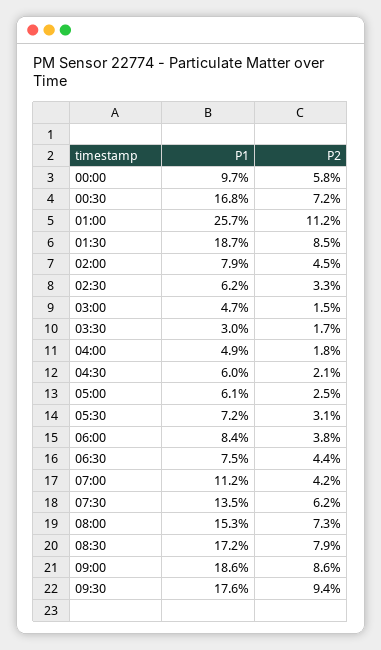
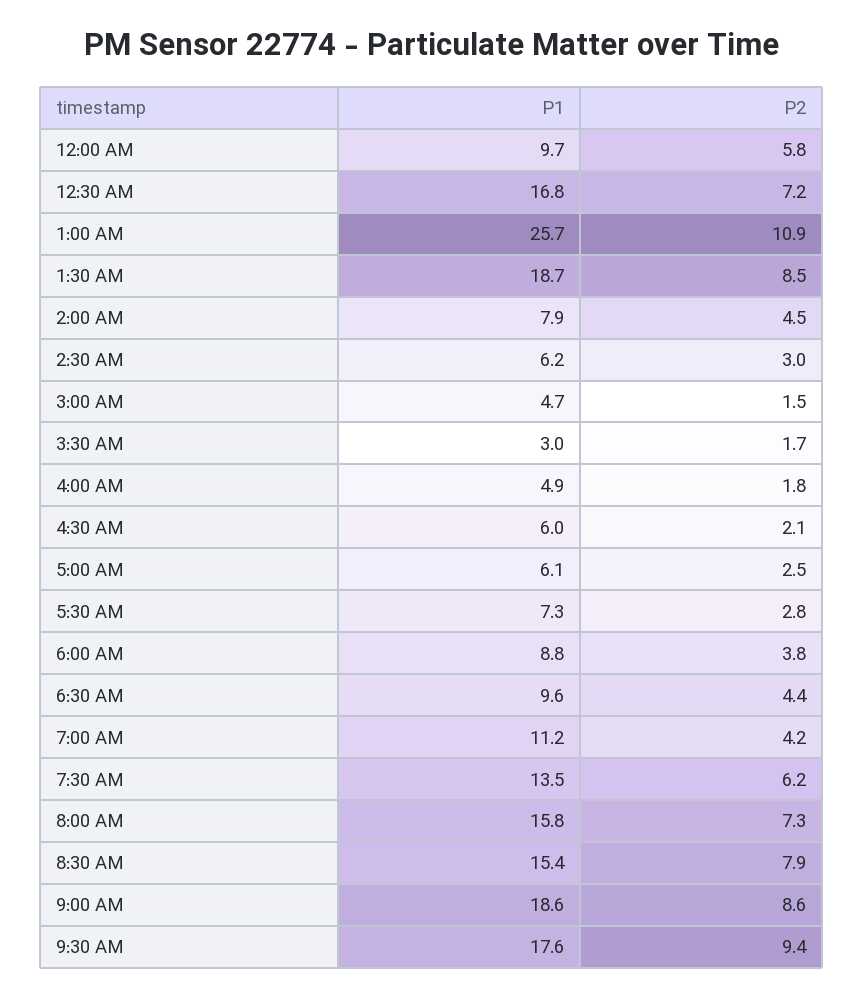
  {
    "P1": {
      "00:00": 9.7,
      "00:30": 16.8,
      "01:00": 25.7,
      "01:30": 18.7,
      "02:00": 7.9,
      "02:30": 6.2,
      "03:00": 4.7,
      "03:30": 3,
      "04:00": 4.9,
      "04:30": 6,
      "05:00": 6.1,
-     "05:30": 7.2,
+     "05:30": 7.3,
-     "06:00": 8.4,
+     "06:00": 8.8,
-     "06:30": 7.5,
+     "06:30": 9.6,
      "07:00": 11.2,
      "07:30": 13.5,
-     "08:00": 15.3,
+     "08:00": 15.8,
-     "08:30": 17.2,
+     "08:30": 15.4,
      "09:00": 18.6,
      "09:30": 17.6
    },
    "P2": {
      "00:00": 5.8,
      "00:30": 7.2,
-     "01:00": 11.2,
+     "01:00": 10.9,
      "01:30": 8.5,
      "02:00": 4.5,
-     "02:30": 3.3,
+     "02:30": 3,
      "03:00": 1.5,
      "03:30": 1.7,
      "04:00": 1.8,
      "04:30": 2.1,
      "05:00": 2.5,
-     "05:30": 3.1,
+     "05:30": 2.8,
      "06:00": 3.8,
      "06:30": 4.4,
      "07:00": 4.2,
      "07:30": 6.2,
      "08:00": 7.3,
      "08:30": 7.9,
      "09:00": 8.6,
      "09:30": 9.4
    }
  }

